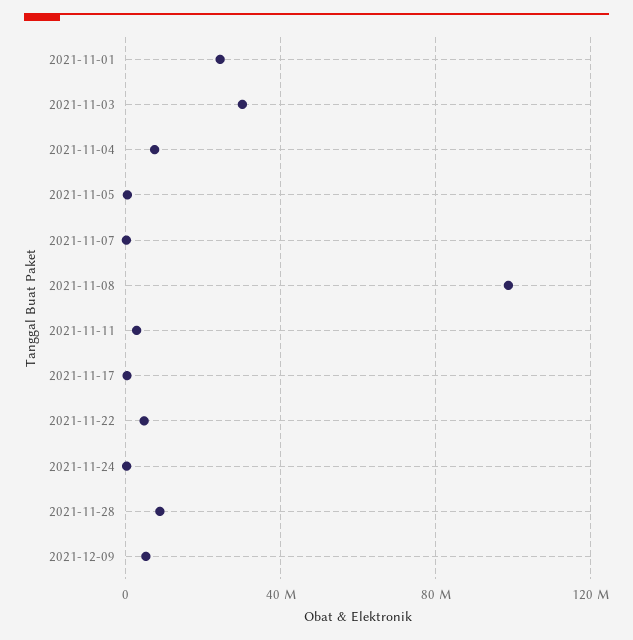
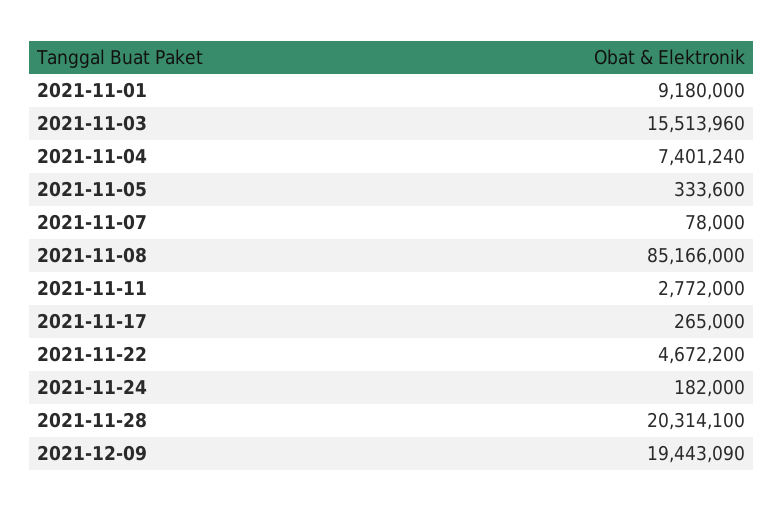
  {
-   "2021-11-01": 25000000,
+   "2021-11-01": 9180000,
-   "2021-11-03": 30000000,
+   "2021-11-03": 15513960,
    "2021-11-04": 7401240,
    "2021-11-05": 333600,
    "2021-11-07": 78000,
-   "2021-11-08": 100000000,
+   "2021-11-08": 85166000,
    "2021-11-11": 2772000,
    "2021-11-17": 265000,
    "2021-11-22": 4672200,
    "2021-11-24": 182000,
-   "2021-11-28": 10000000,
+   "2021-11-28": 20314100,
-   "2021-12-09": 5000000
+   "2021-12-09": 19443090
  }

